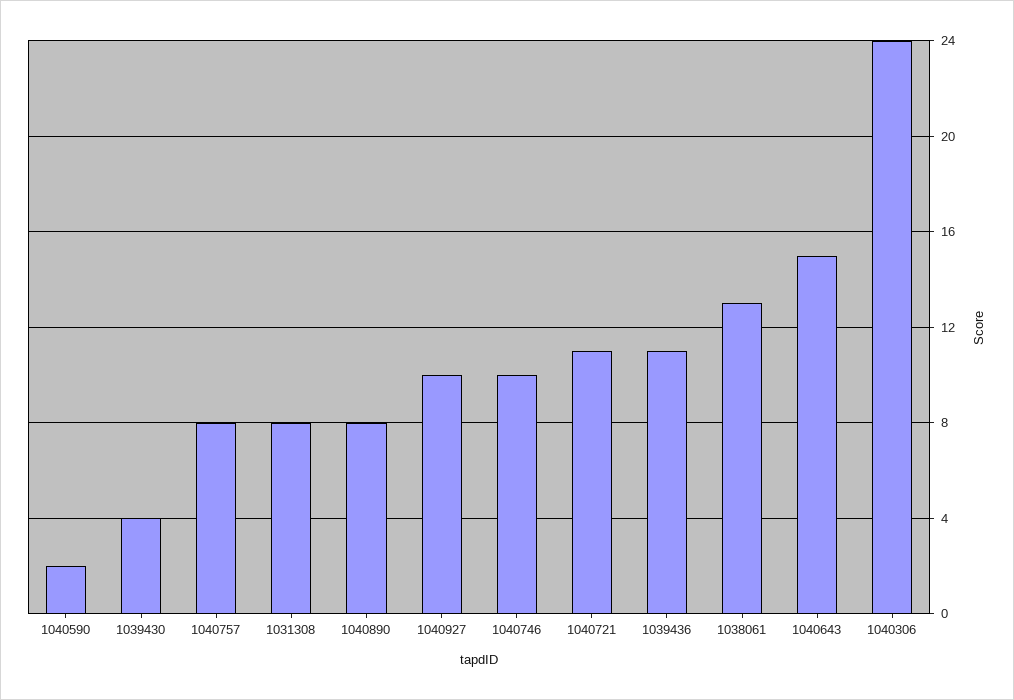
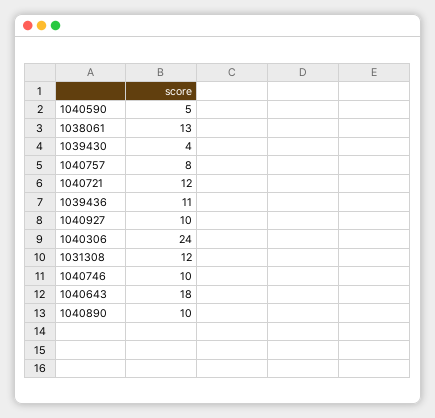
  {
-   "1040590": 2,
+   "1040590": 5,
    "1039430": 4,
    "1040757": 8,
-   "1031308": 8,
+   "1031308": 12,
-   "1040890": 8,
+   "1040890": 10,
    "1040927": 10,
    "1040746": 10,
-   "1040721": 11,
+   "1040721": 12,
    "1039436": 11,
    "1038061": 13,
-   "1040643": 15,
+   "1040643": 18,
    "1040306": 24
  }

